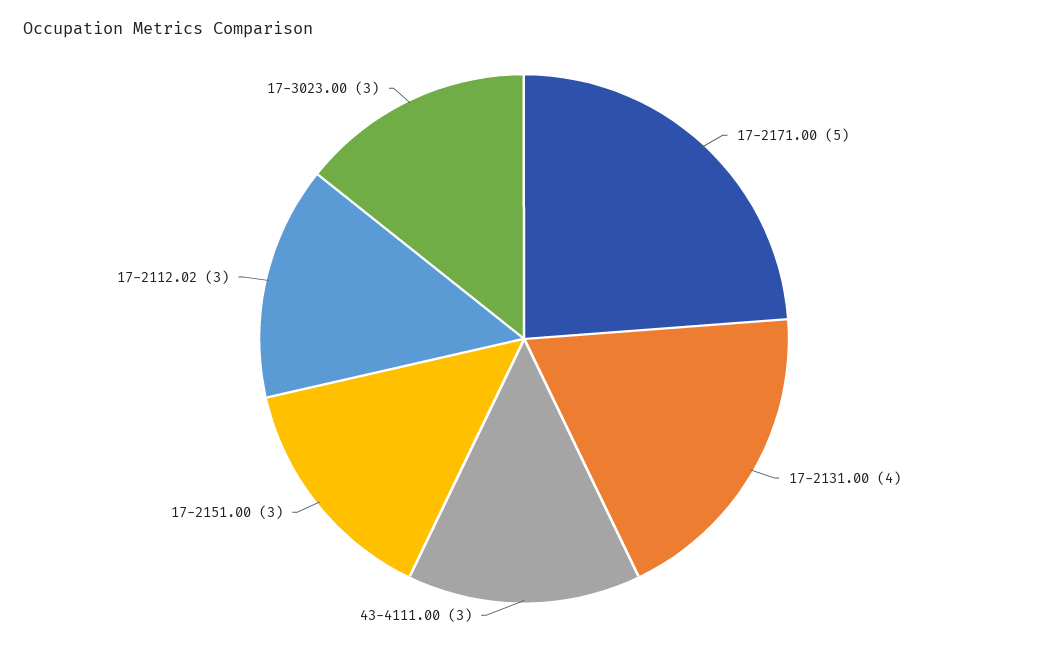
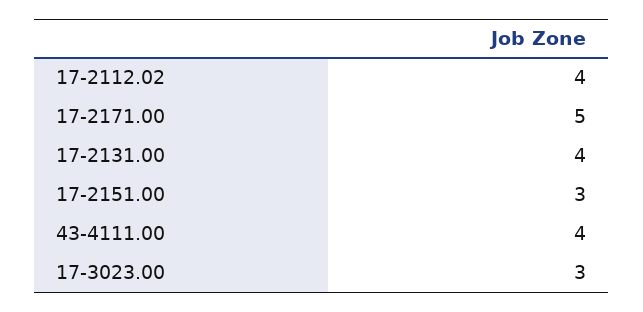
  {
    "17-2171.00": 5,
    "17-2131.00": 4,
-   "43-4111.00": 3,
+   "43-4111.00": 4,
    "17-2151.00": 3,
-   "17-2112.02": 3,
+   "17-2112.02": 4,
    "17-3023.00": 3
  }

